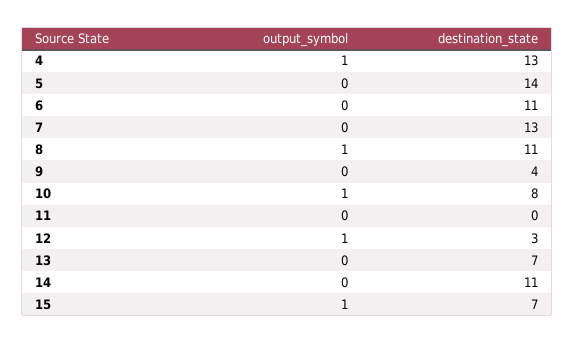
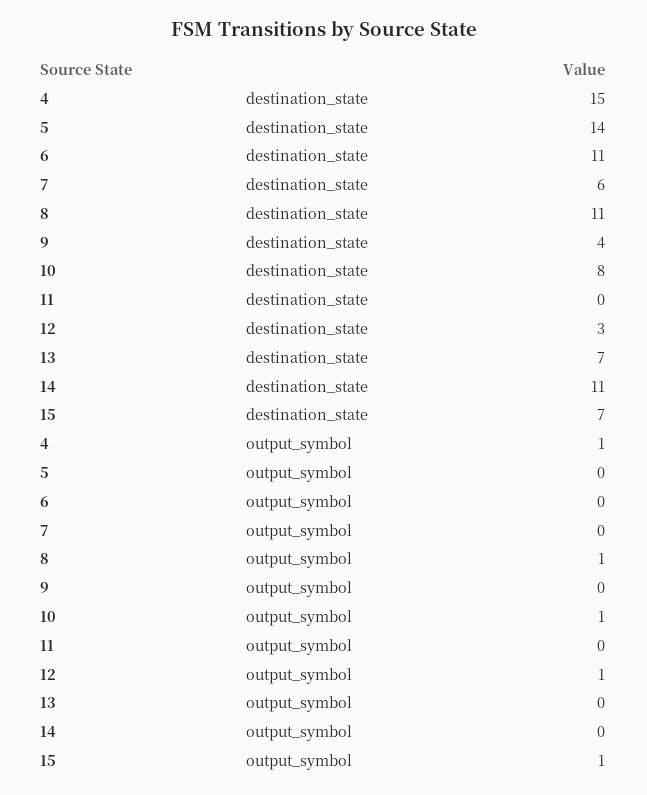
  {
    "output_symbol": {
      "4": 1,
      "5": 0,
      "6": 0,
      "7": 0,
      "8": 1,
      "9": 0,
      "10": 1,
      "11": 0,
      "12": 1,
      "13": 0,
      "14": 0,
      "15": 1
    },
    "destination_state": {
-     "4": 13,
+     "4": 15,
      "5": 14,
      "6": 11,
-     "7": 13,
+     "7": 6,
      "8": 11,
      "9": 4,
      "10": 8,
      "11": 0,
      "12": 3,
      "13": 7,
      "14": 11,
      "15": 7
    }
  }

